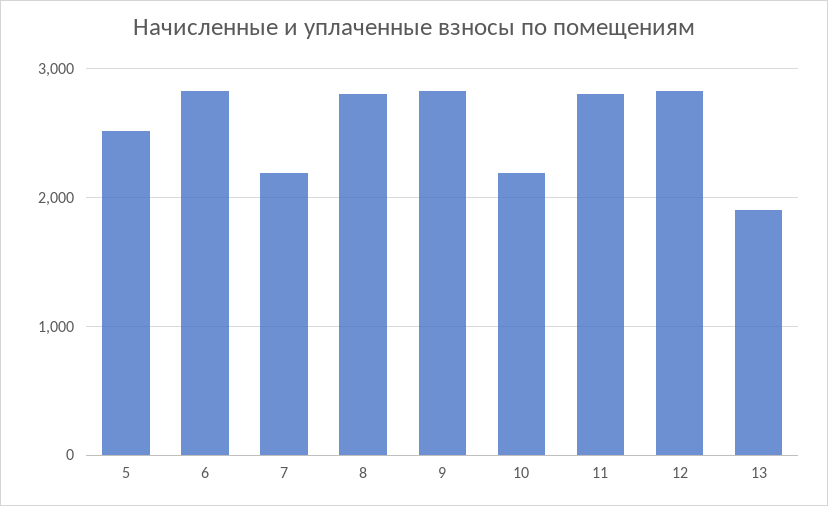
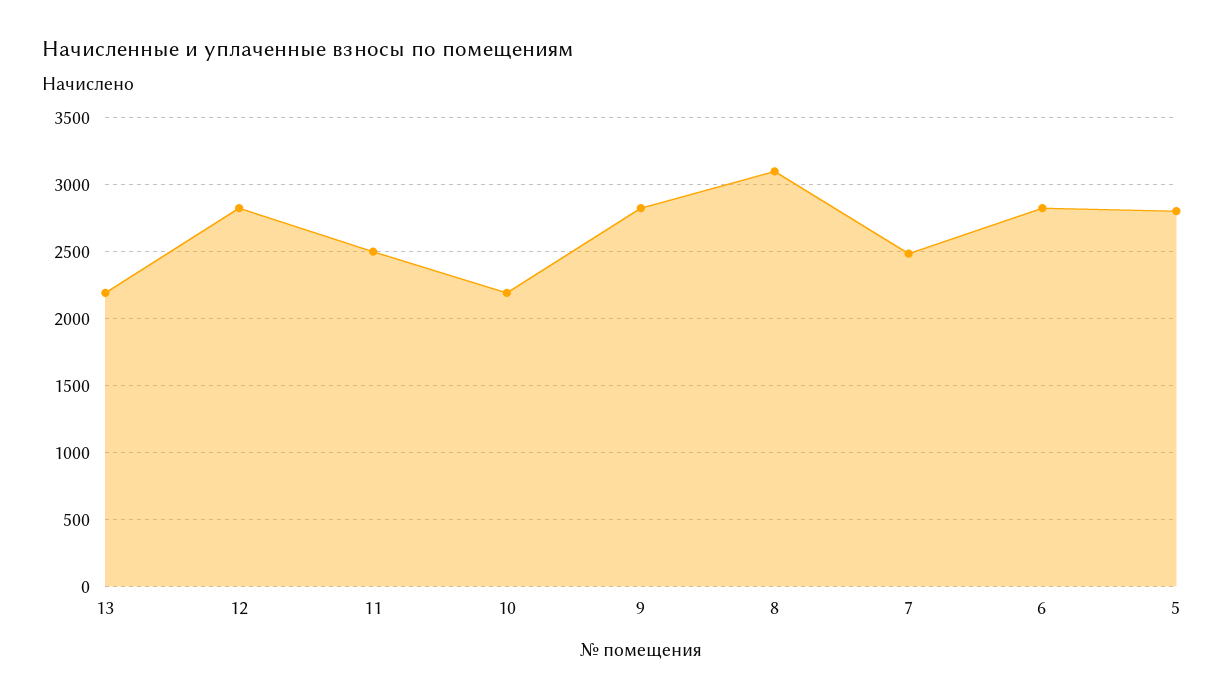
  {
-   "5": 2500,
+   "5": 2800,
    "6": 2850,
-   "7": 2200,
+   "7": 2500,
-   "8": 2800,
+   "8": 3100,
    "9": 2850,
    "10": 2200,
-   "11": 2800,
+   "11": 2500,
    "12": 2850,
-   "13": 1900
+   "13": 2200
  }

